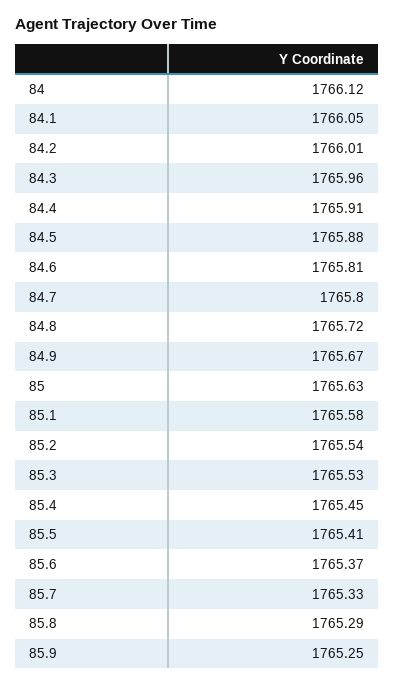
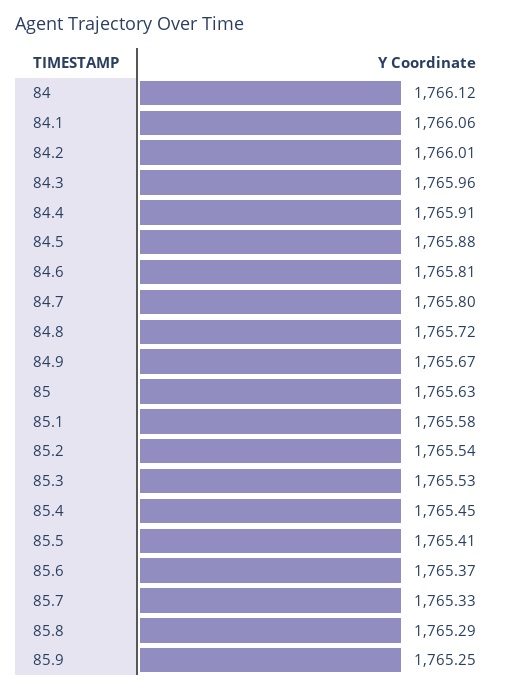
  {
    "84": 1766.12,
-   "84.1": 1766.05,
+   "84.1": 1766.06,
    "84.2": 1766.01,
    "84.3": 1765.96,
    "84.4": 1765.91,
    "84.5": 1765.88,
    "84.6": 1765.81,
    "84.7": 1765.8,
    "84.8": 1765.72,
    "84.9": 1765.67,
    "85": 1765.63,
    "85.1": 1765.58,
    "85.2": 1765.54,
    "85.3": 1765.53,
    "85.4": 1765.45,
    "85.5": 1765.41,
    "85.6": 1765.37,
    "85.7": 1765.33,
    "85.8": 1765.29,
    "85.9": 1765.25
  }

